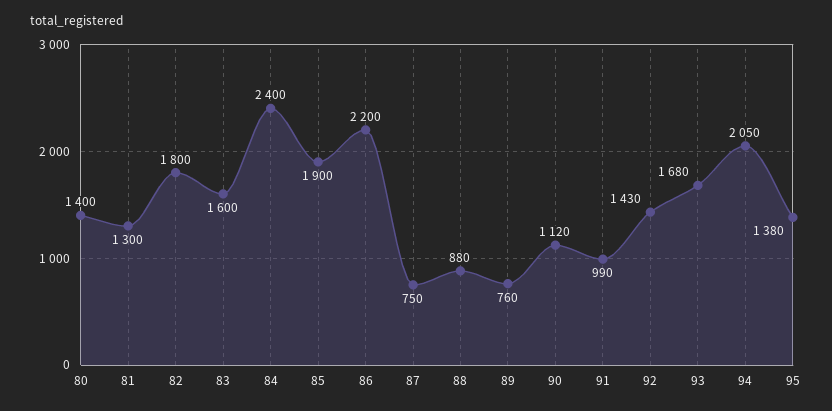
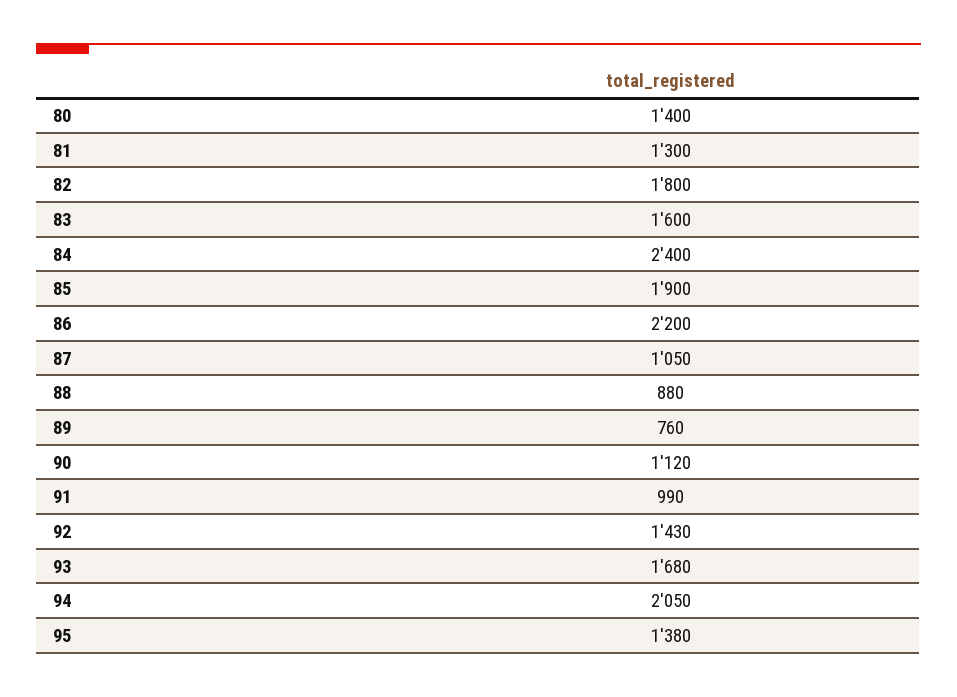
  {
    "80": 1400,
    "81": 1300,
    "82": 1800,
    "83": 1600,
    "84": 2400,
    "85": 1900,
    "86": 2200,
-   "87": 750,
+   "87": 1050,
    "88": 880,
    "89": 760,
    "90": 1120,
    "91": 990,
    "92": 1430,
    "93": 1680,
    "94": 2050,
    "95": 1380
  }

